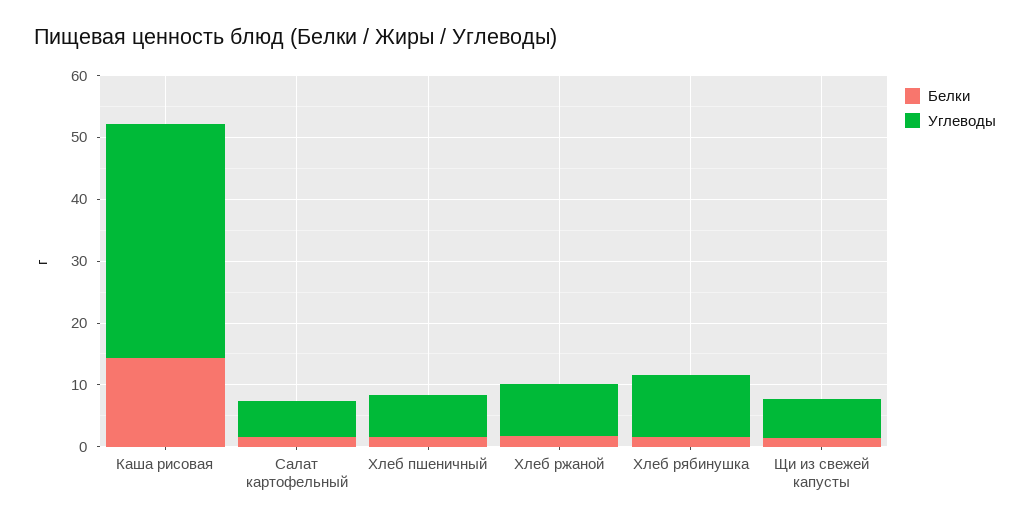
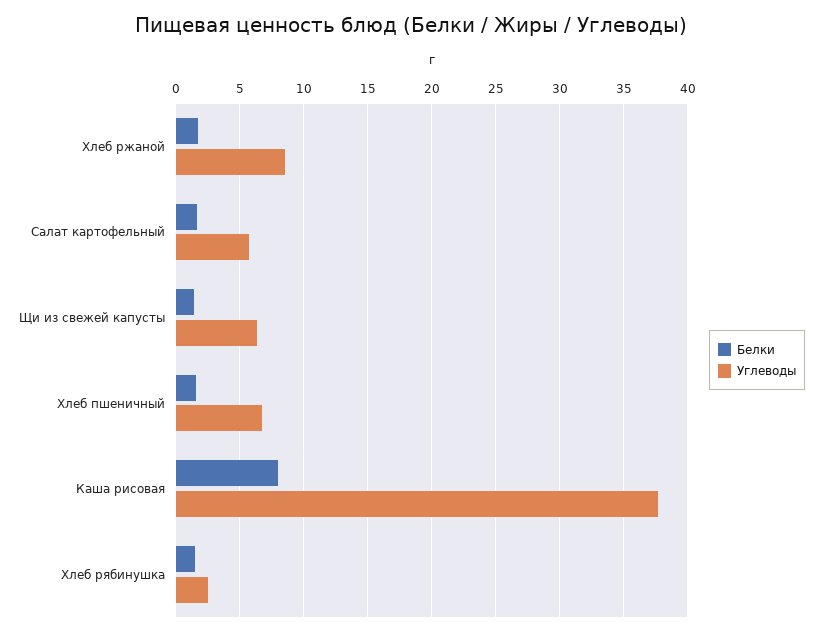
  {
    "Белки": {
-     "Каша рисовая": 14,
+     "Каша рисовая": 8,
      "Салат картофельный": 1.5,
      "Хлеб пшеничный": 1.5,
      "Хлеб ржаной": 1.5,
      "Хлеб рябинушка": 1.5,
      "Щи из свежей капусты": 1.5
    },
    "Углеводы": {
      "Каша рисовая": 37.5,
      "Салат картофельный": 5.5,
      "Хлеб пшеничный": 6.5,
      "Хлеб ржаной": 8.5,
-     "Хлеб рябинушка": 10,
+     "Хлеб рябинушка": 2.5,
      "Щи из свежей капусты": 6.5
    }
  }

